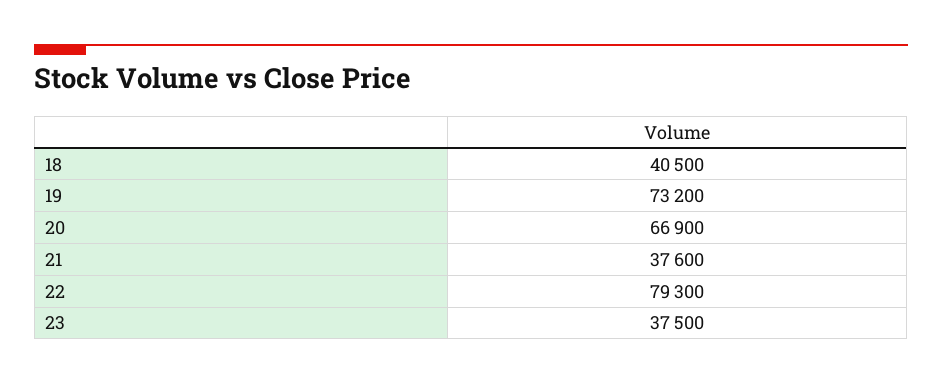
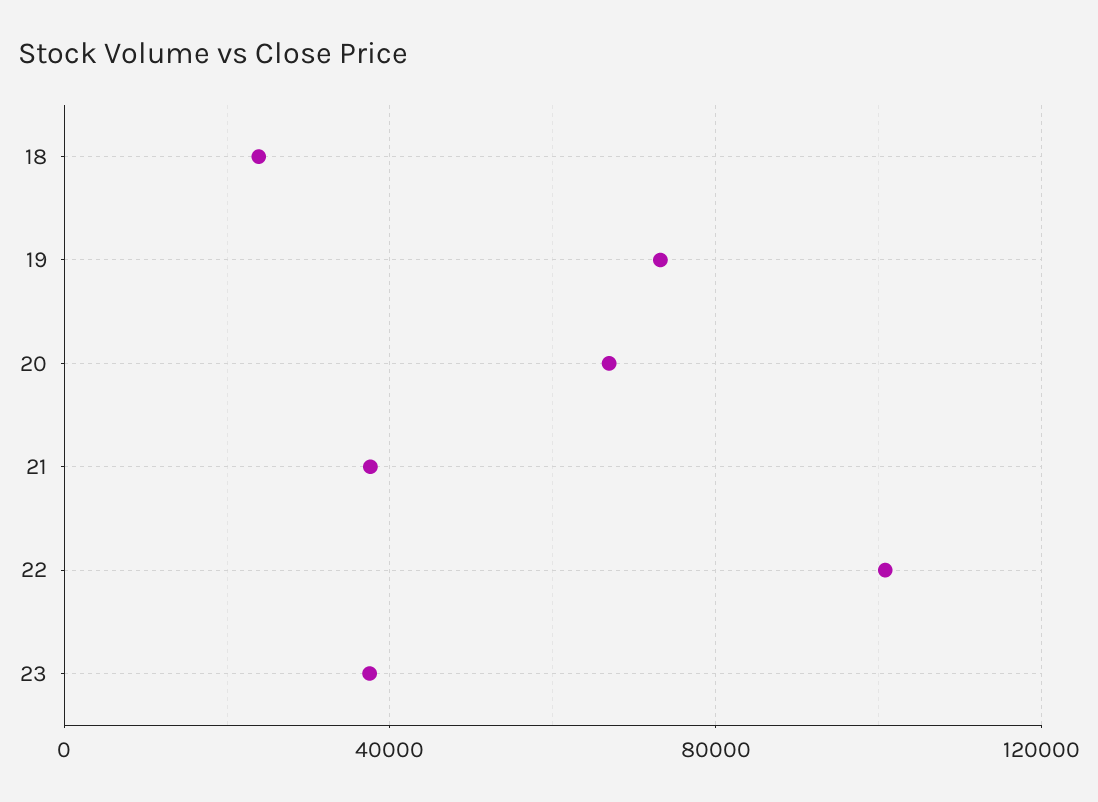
  {
-   "18": 40500,
+   "18": 25000,
    "19": 73200,
    "20": 66900,
    "21": 37600,
-   "22": 79300,
+   "22": 100000,
    "23": 37500
  }

